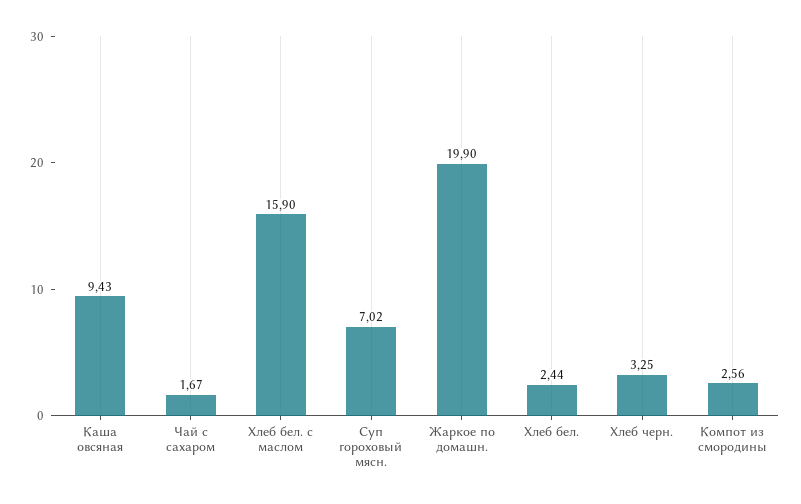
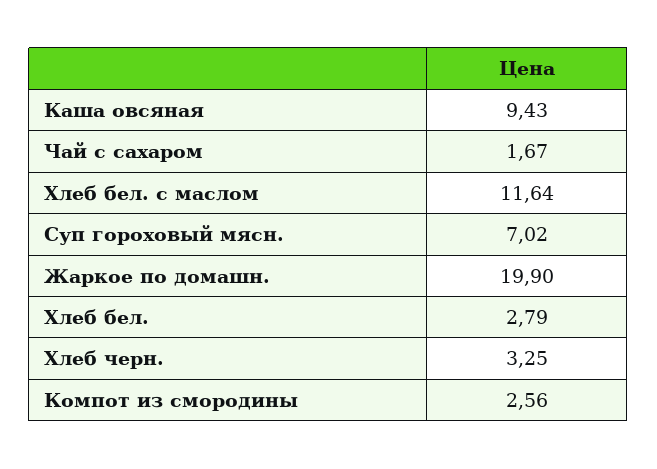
  {
    "Каша овсяная": 9.43,
    "Чай с сахаром": 1.67,
-   "Хлеб бел. с маслом": 15.9,
+   "Хлеб бел. с маслом": 11.64,
    "Суп гороховый мясн.": 7.02,
    "Жаркое по домашн.": 19.9,
-   "Хлеб бел.": 2.44,
+   "Хлеб бел.": 2.79,
    "Хлеб черн.": 3.25,
    "Компот из смородины": 2.56
  }

